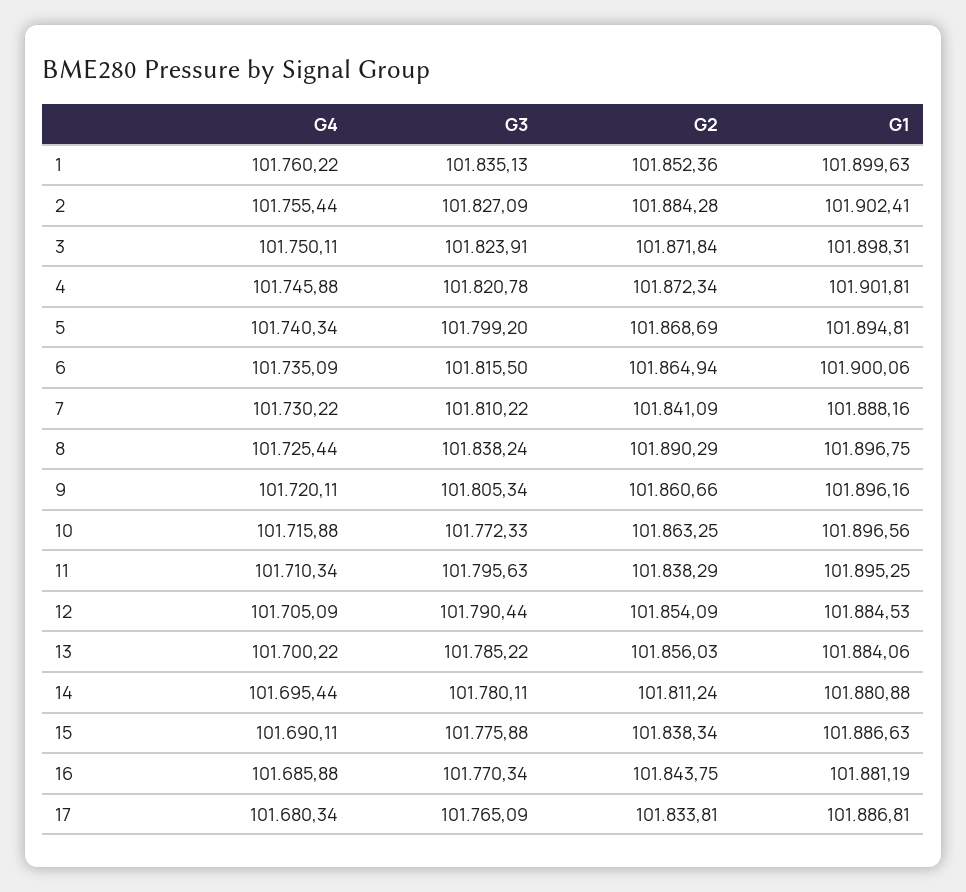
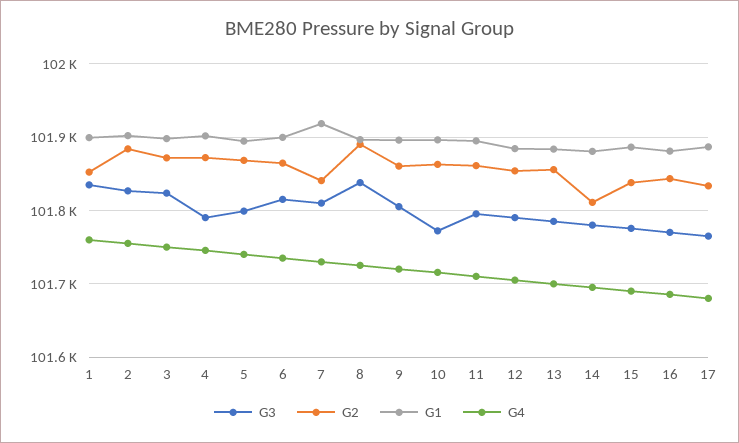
  {
    "G4": {
      "1": 101760.22,
      "2": 101755.44,
      "3": 101750.11,
      "4": 101745.88,
      "5": 101740.34,
      "6": 101735.09,
      "7": 101730.22,
      "8": 101725.44,
      "9": 101720.11,
      "10": 101715.88,
      "11": 101710.34,
      "12": 101705.09,
      "13": 101700.22,
      "14": 101695.44,
      "15": 101690.11,
      "16": 101685.88,
      "17": 101680.34
    },
    "G3": {
      "1": 101835.13,
      "2": 101827.09,
      "3": 101823.91,
-     "4": 101820.78,
+     "4": 101790,
      "5": 101799.2,
      "6": 101815.5,
      "7": 101810.22,
      "8": 101838.24,
      "9": 101805.34,
      "10": 101772.33,
      "11": 101795.63,
      "12": 101790.44,
      "13": 101785.22,
      "14": 101780.11,
      "15": 101775.88,
      "16": 101770.34,
      "17": 101765.09
    },
    "G2": {
      "1": 101852.36,
      "2": 101884.28,
      "3": 101871.84,
      "4": 101872.34,
      "5": 101868.69,
      "6": 101864.94,
      "7": 101841.09,
      "8": 101890.29,
      "9": 101860.66,
      "10": 101863.25,
-     "11": 101838.29,
+     "11": 101860,
      "12": 101854.09,
      "13": 101856.03,
      "14": 101811.24,
      "15": 101838.34,
      "16": 101843.75,
      "17": 101833.81
    },
    "G1": {
      "1": 101899.63,
      "2": 101902.41,
      "3": 101898.31,
      "4": 101901.81,
      "5": 101894.81,
      "6": 101900.06,
-     "7": 101888.16,
+     "7": 101920,
      "8": 101896.75,
      "9": 101896.16,
      "10": 101896.56,
      "11": 101895.25,
      "12": 101884.53,
      "13": 101884.06,
      "14": 101880.88,
      "15": 101886.63,
      "16": 101881.19,
      "17": 101886.81
    }
  }

